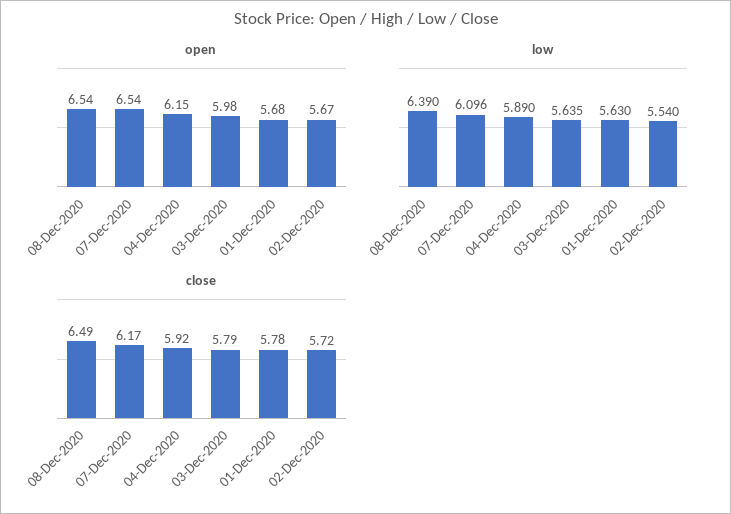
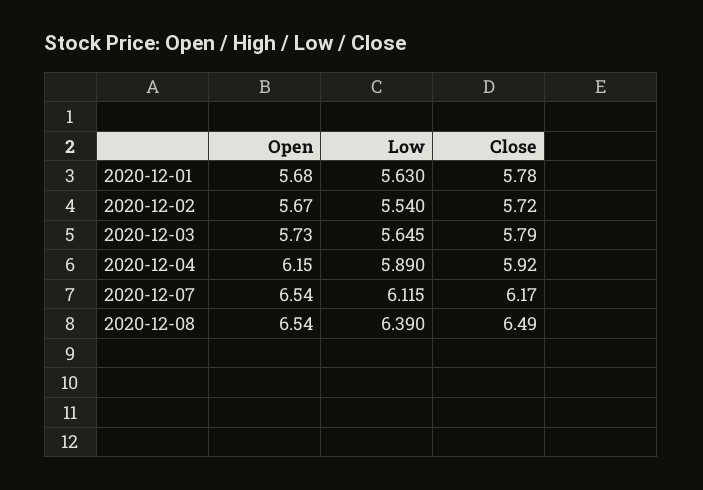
  {
    "open": {
      "08-Dec-2020": 6.54,
      "07-Dec-2020": 6.54,
      "04-Dec-2020": 6.15,
-     "03-Dec-2020": 5.98,
+     "03-Dec-2020": 5.73,
      "01-Dec-2020": 5.68,
      "02-Dec-2020": 5.67
    },
    "low": {
      "08-Dec-2020": 6.39,
-     "07-Dec-2020": 6.096,
+     "07-Dec-2020": 6.115,
      "04-Dec-2020": 5.89,
-     "03-Dec-2020": 5.635,
+     "03-Dec-2020": 5.645,
      "01-Dec-2020": 5.63,
      "02-Dec-2020": 5.54
    },
    "close": {
      "08-Dec-2020": 6.49,
      "07-Dec-2020": 6.17,
      "04-Dec-2020": 5.92,
      "03-Dec-2020": 5.79,
      "01-Dec-2020": 5.78,
      "02-Dec-2020": 5.72
    }
  }

